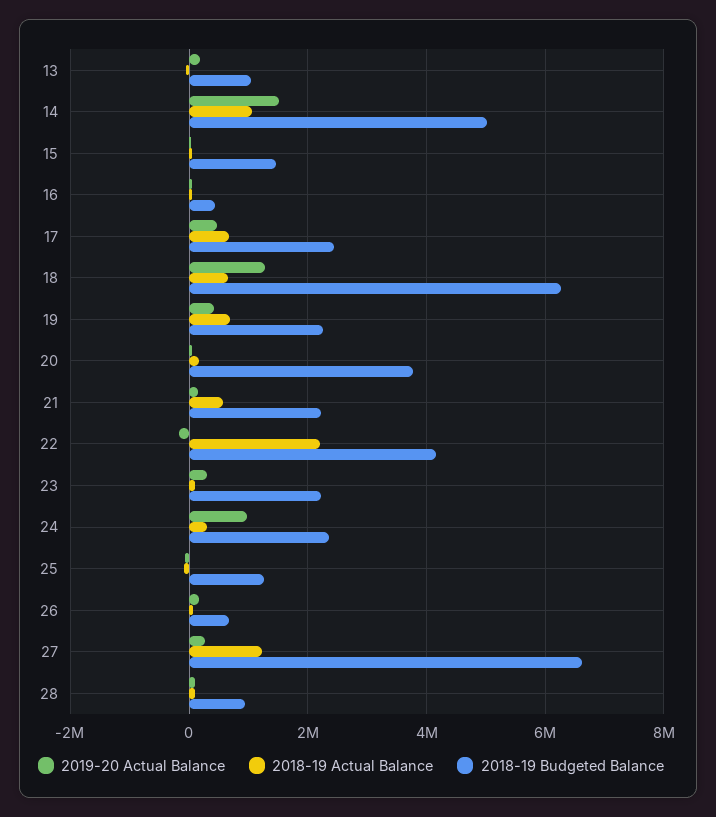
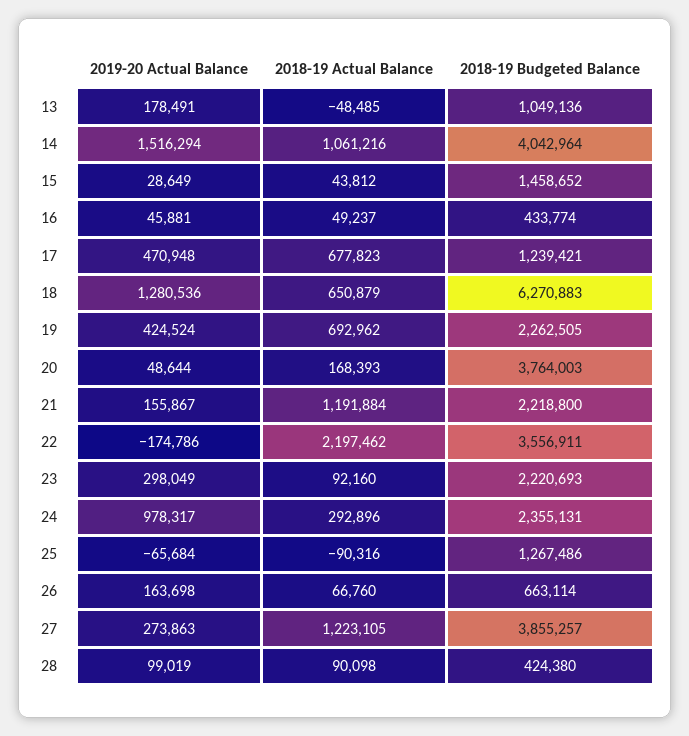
  {
    "2019-20 Actual Balance": {
      "13": 178491,
      "14": 1516294,
      "15": 28649,
      "16": 45881,
      "17": 470948,
      "18": 1280536,
      "19": 424524,
      "20": 48644,
      "21": 155867,
      "22": -174786,
      "23": 298049,
      "24": 978317,
      "25": -65684,
      "26": 163698,
      "27": 273863,
      "28": 99019
    },
    "2018-19 Actual Balance": {
      "13": -48485,
      "14": 1061216,
      "15": 43812,
      "16": 49237,
      "17": 677823,
      "18": 650879,
      "19": 692962,
      "20": 168393,
-     "21": 600000,
+     "21": 1191884,
      "22": 2197462,
      "23": 92160,
      "24": 292896,
      "25": -90316,
      "26": 66760,
      "27": 1223105,
      "28": 90098
    },
    "2018-19 Budgeted Balance": {
      "13": 1049136,
-     "14": 5000000,
+     "14": 4042964,
      "15": 1458652,
      "16": 433774,
-     "17": 2400000,
+     "17": 1239421,
      "18": 6270883,
      "19": 2262505,
      "20": 3764003,
      "21": 2218800,
-     "22": 4200000,
+     "22": 3556911,
      "23": 2220693,
      "24": 2355131,
      "25": 1267486,
      "26": 663114,
-     "27": 6600000,
+     "27": 3855257,
-     "28": 1000000
+     "28": 424380
    }
  }

